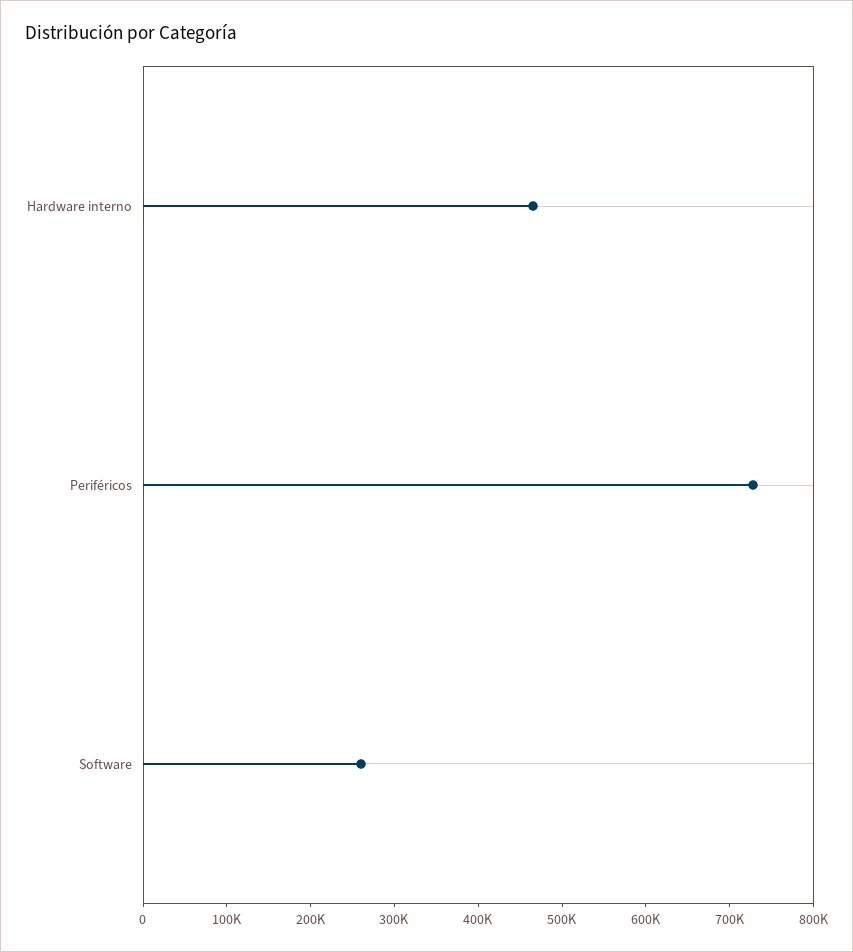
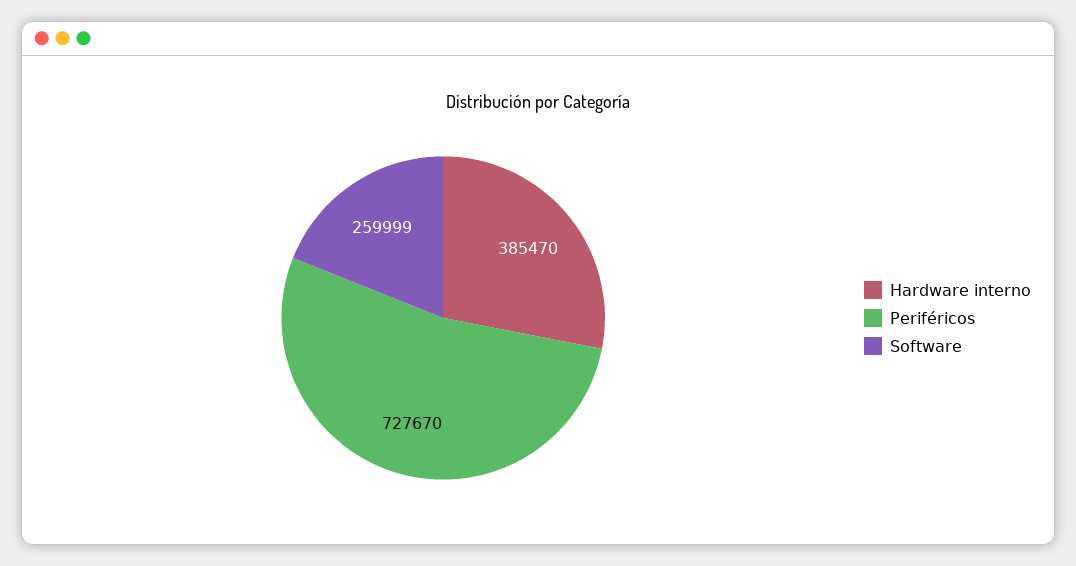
  {
-   "Hardware interno": 460000,
+   "Hardware interno": 385470,
    "Periféricos": 727670,
    "Software": 259999
  }

